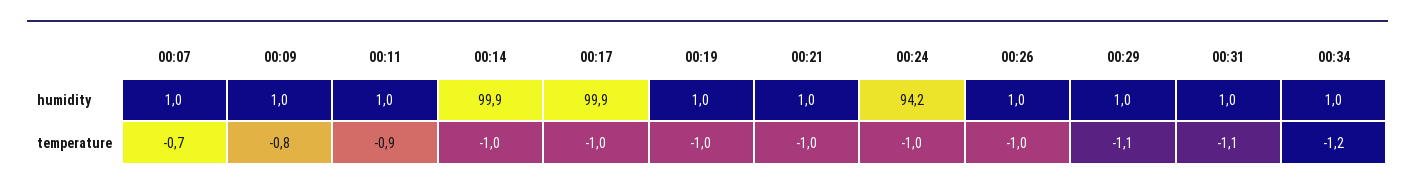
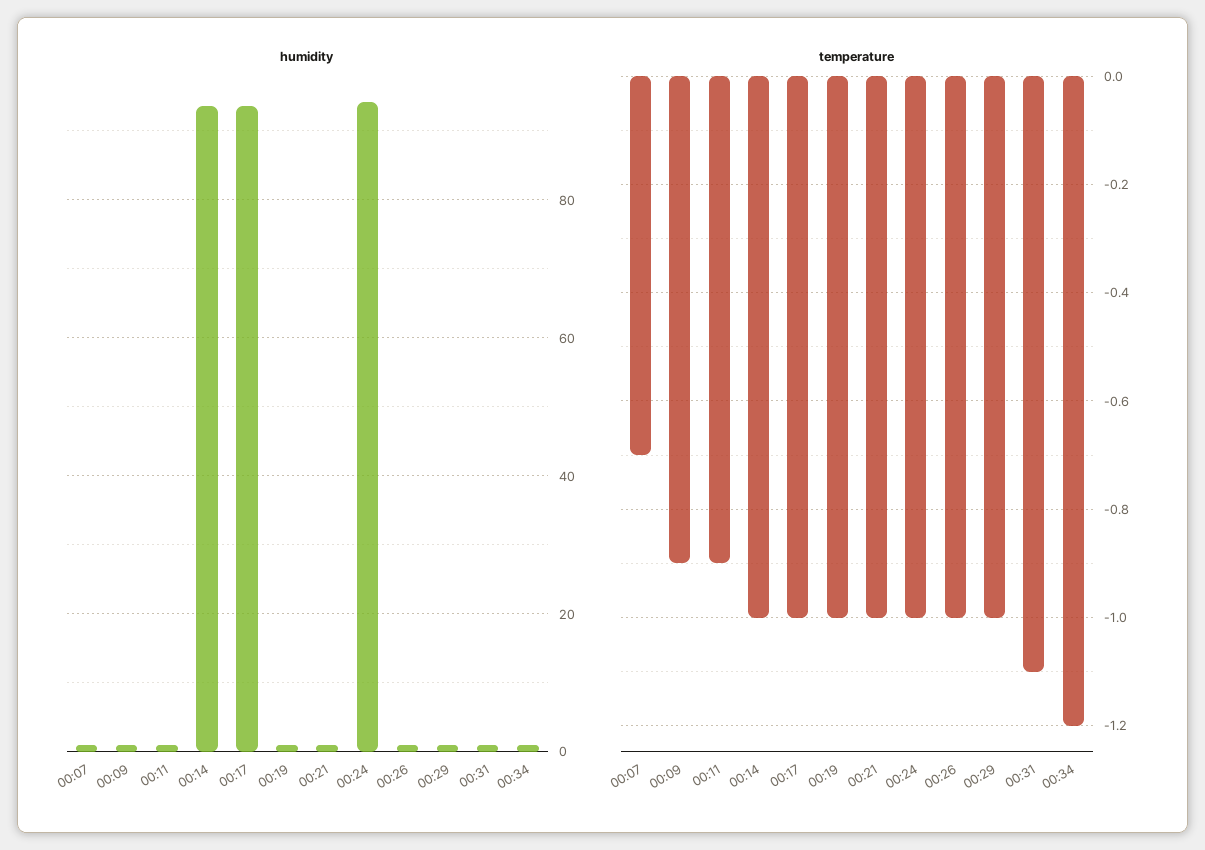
  {
    "humidity": {
      "00:07": 1,
      "00:09": 1,
      "00:11": 1,
-     "00:14": 99.9,
+     "00:14": 94,
-     "00:17": 99.9,
+     "00:17": 94,
      "00:19": 1,
      "00:21": 1,
      "00:24": 94.2,
      "00:26": 1,
      "00:29": 1,
      "00:31": 1,
      "00:34": 1
    },
    "temperature": {
      "00:07": -0.7,
-     "00:09": -0.8,
+     "00:09": -0.9,
      "00:11": -0.9,
      "00:14": -1,
      "00:17": -1,
      "00:19": -1,
      "00:21": -1,
      "00:24": -1,
      "00:26": -1,
-     "00:29": -1.1,
+     "00:29": -1,
      "00:31": -1.1,
      "00:34": -1.2
    }
  }

